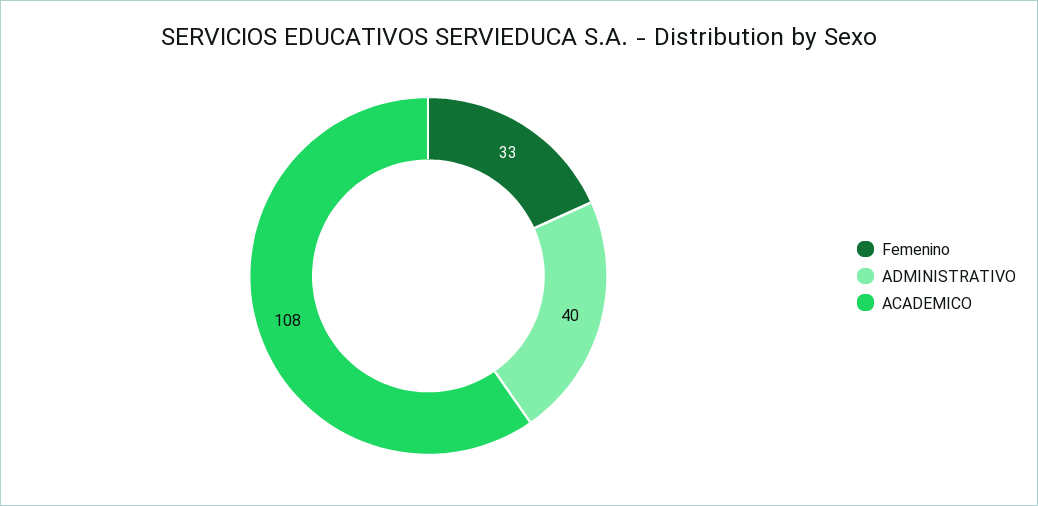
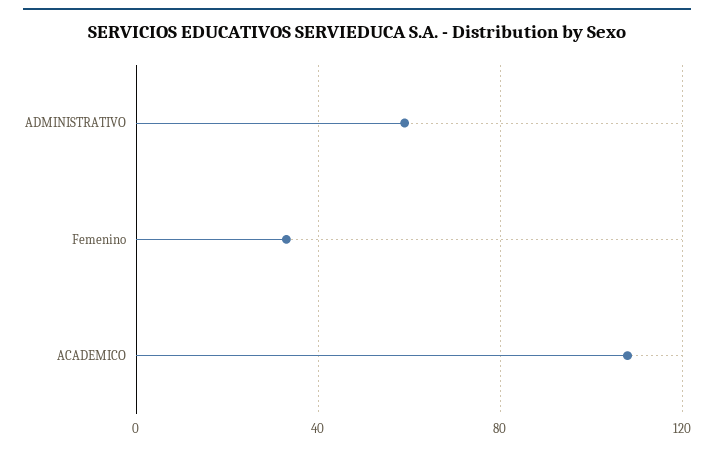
  {
    "Femenino": 33,
-   "ADMINISTRATIVO": 40,
+   "ADMINISTRATIVO": 60,
    "ACADEMICO": 108
  }

